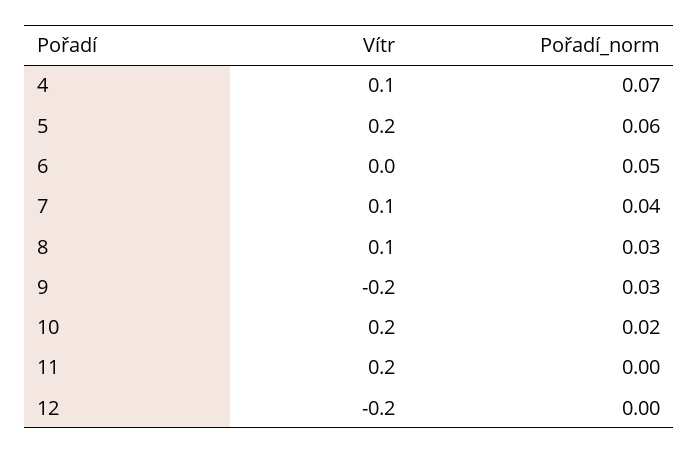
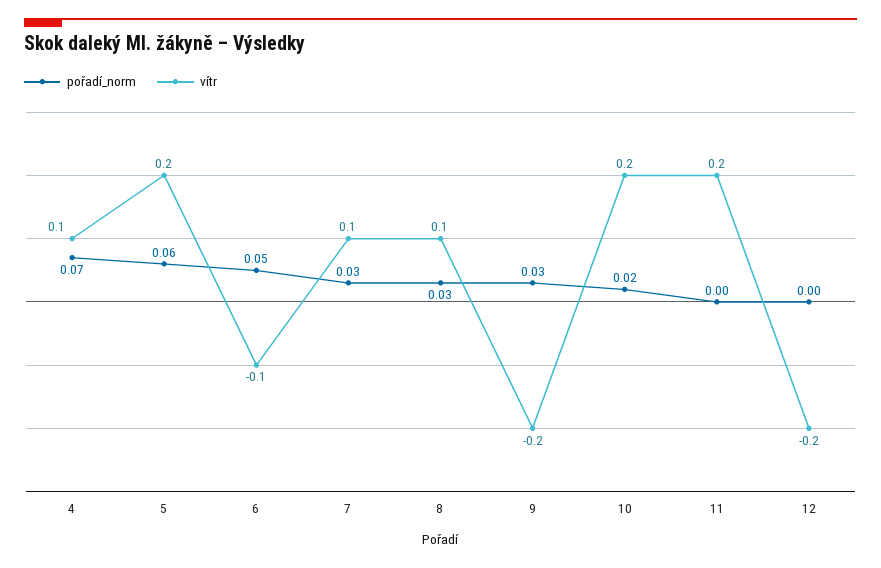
  {
    "Vítr": {
      "4": 0.1,
      "5": 0.2,
-     "6": 0,
+     "6": -0.1,
      "7": 0.1,
      "8": 0.1,
      "9": -0.2,
      "10": 0.2,
      "11": 0.2,
      "12": -0.2
    },
    "Pořadí_norm": {
      "4": 0.07,
      "5": 0.06,
      "6": 0.05,
-     "7": 0.04,
+     "7": 0.03,
      "8": 0.03,
      "9": 0.03,
      "10": 0.02,
      "11": 0,
      "12": 0
    }
  }

